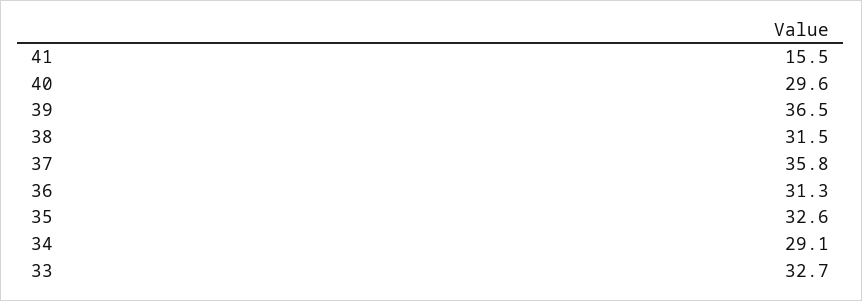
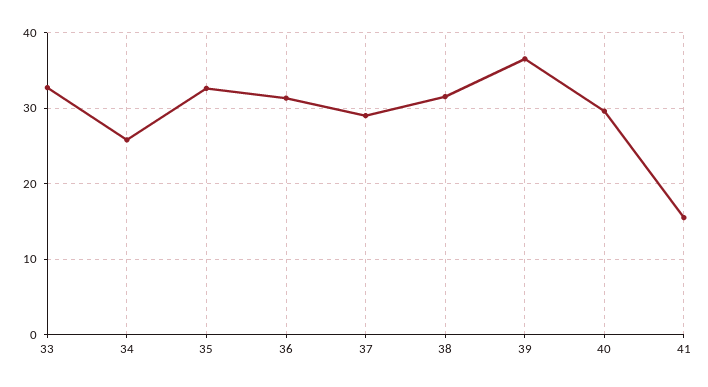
  {
    "41": 15.5,
    "40": 29.6,
    "39": 36.5,
    "38": 31.5,
-   "37": 35.8,
+   "37": 29,
    "36": 31.3,
    "35": 32.6,
-   "34": 29.1,
+   "34": 26,
    "33": 32.7
  }

